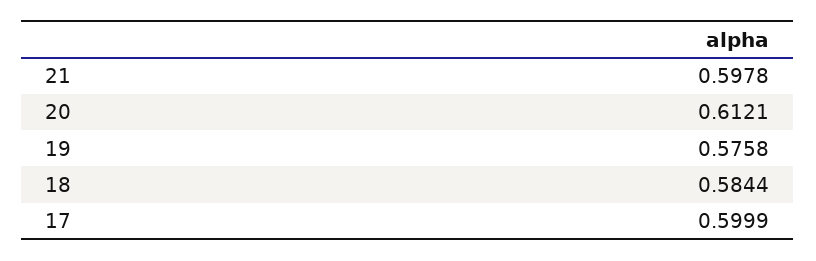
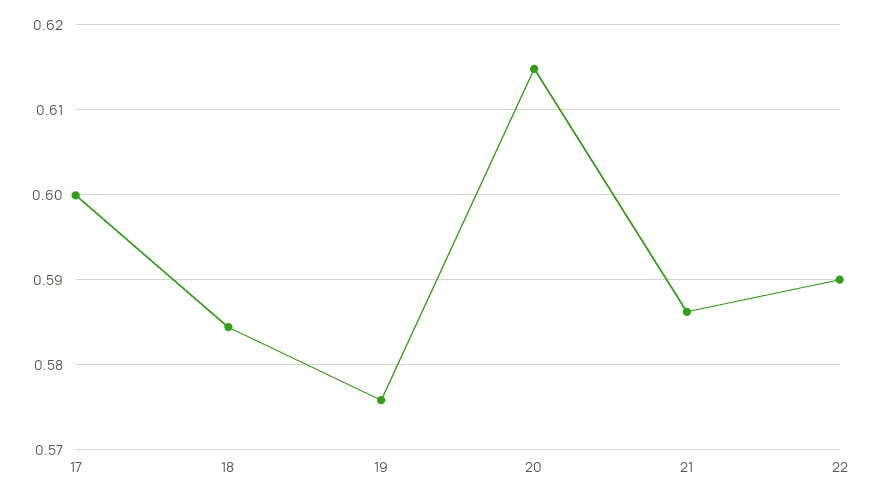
  {
-   "21": 0.5978,
+   "21": 0.586,
-   "20": 0.6121,
+   "20": 0.615,
    "19": 0.5758,
    "18": 0.5844,
-   "17": 0.5999
+   "17": 0.5999,
+   "22": 0.59
  }

